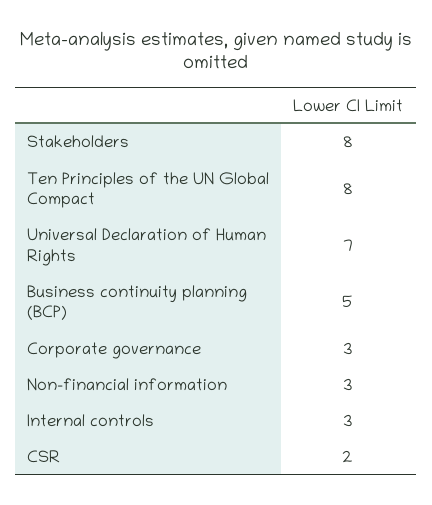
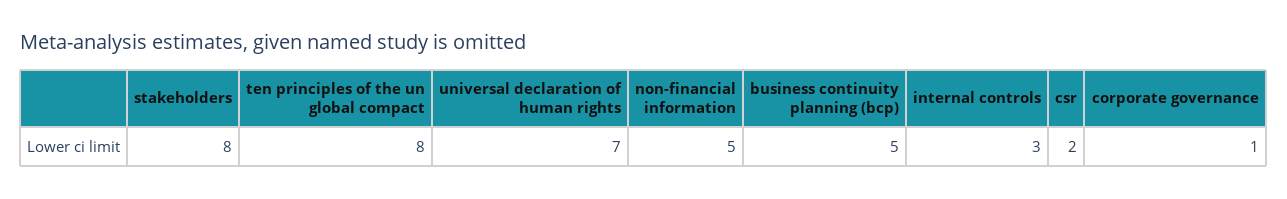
  {
    "Stakeholders": 8,
    "Ten Principles of the UN Global Compact": 8,
    "Universal Declaration of Human Rights": 7,
    "Business continuity planning (BCP)": 5,
-   "Corporate governance": 3,
+   "Corporate governance": 1,
-   "Non-financial information": 3,
+   "Non-financial information": 5,
    "Internal controls": 3,
    "CSR": 2
  }

